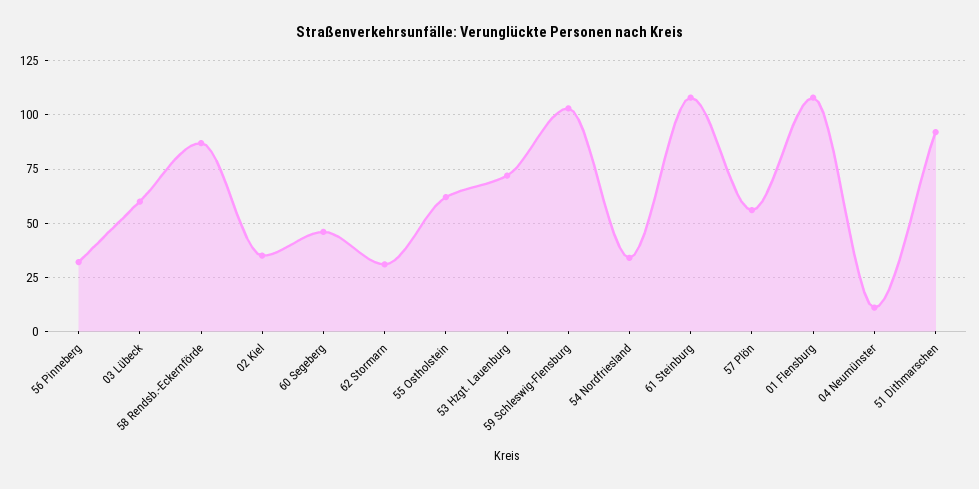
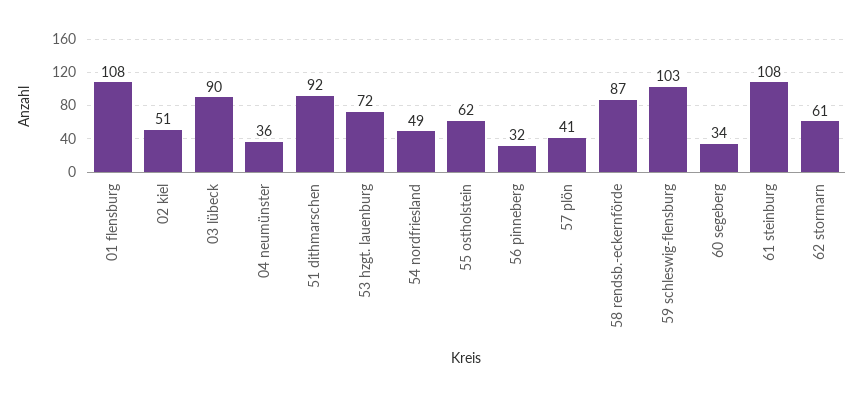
  {
    "56 Pinneberg": 32,
-   "03 Lübeck": 60,
+   "03 Lübeck": 90,
    "58 Rendsb.-Eckernförde": 87,
-   "02 Kiel": 35,
+   "02 Kiel": 51,
-   "60 Segeberg": 45,
+   "60 Segeberg": 34,
-   "62 Stormarn": 30,
+   "62 Stormarn": 61,
    "55 Ostholstein": 62,
    "53 Hzgt. Lauenburg": 72,
    "59 Schleswig-Flensburg": 103,
-   "54 Nordfriesland": 35,
+   "54 Nordfriesland": 49,
    "61 Steinburg": 108,
-   "57 Plön": 55,
+   "57 Plön": 41,
    "01 Flensburg": 108,
-   "04 Neumünster": 10,
+   "04 Neumünster": 36,
    "51 Dithmarschen": 92
  }

